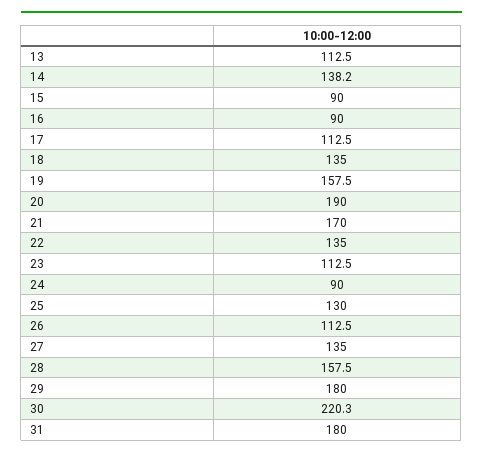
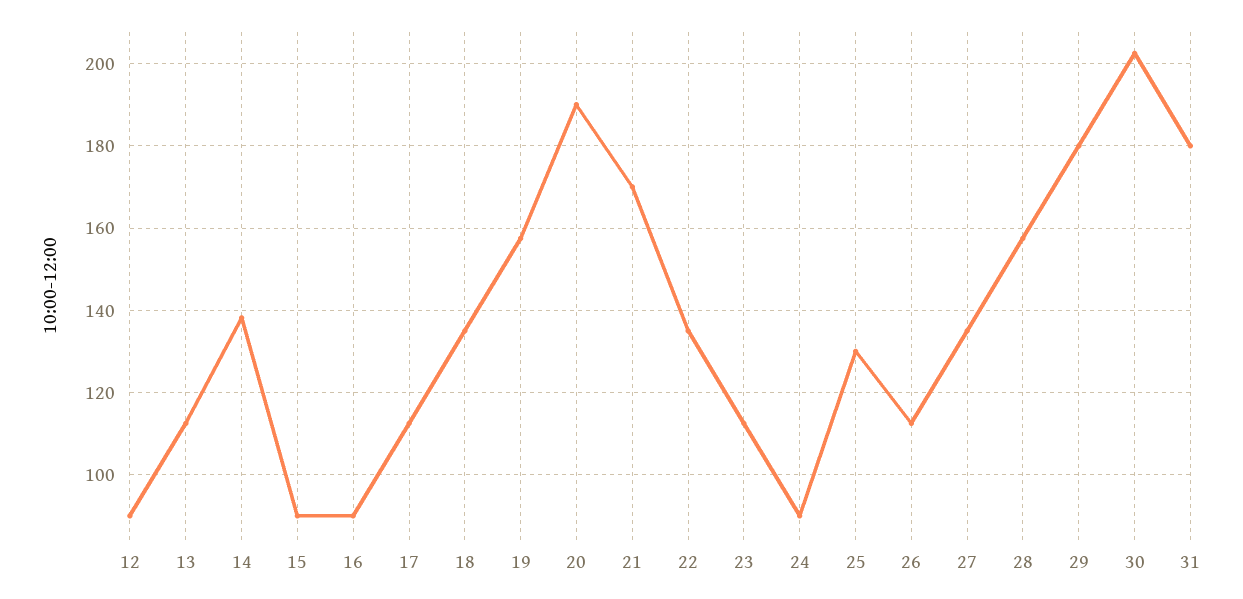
  {
    "13": 112.5,
    "14": 138.2,
    "15": 90,
    "16": 90,
    "17": 112.5,
    "18": 135,
    "19": 157.5,
    "20": 190,
    "21": 170,
    "22": 135,
    "23": 112.5,
    "24": 90,
    "25": 130,
    "26": 112.5,
    "27": 135,
    "28": 157.5,
    "29": 180,
-   "30": 220.3,
+   "30": 202,
-   "31": 180
+   "31": 180,
+   "12": 90
  }

